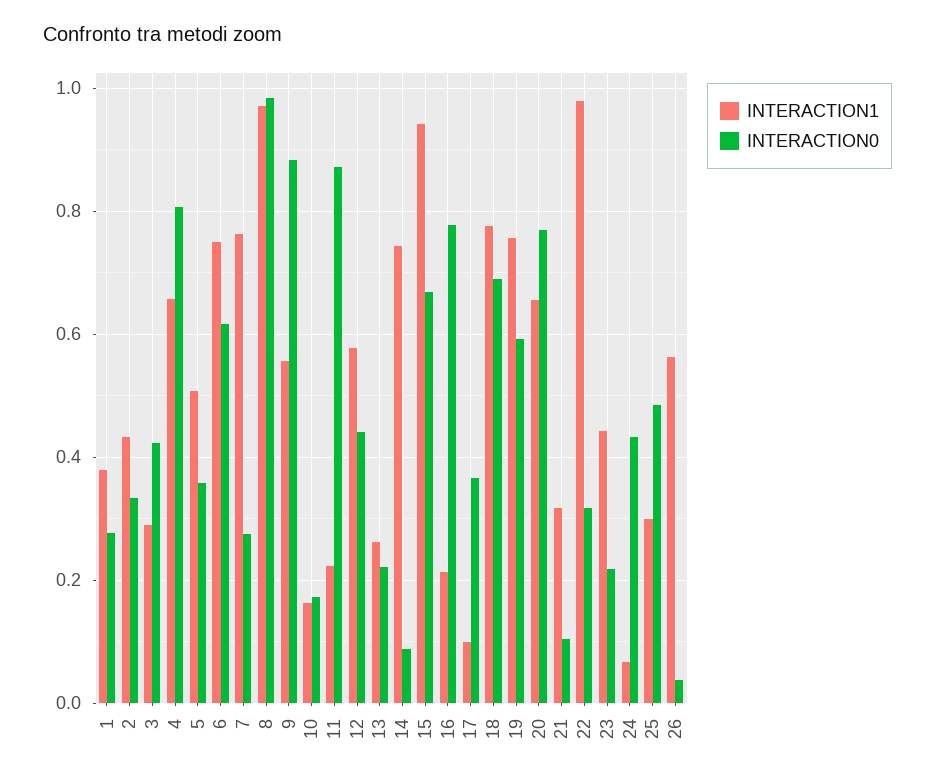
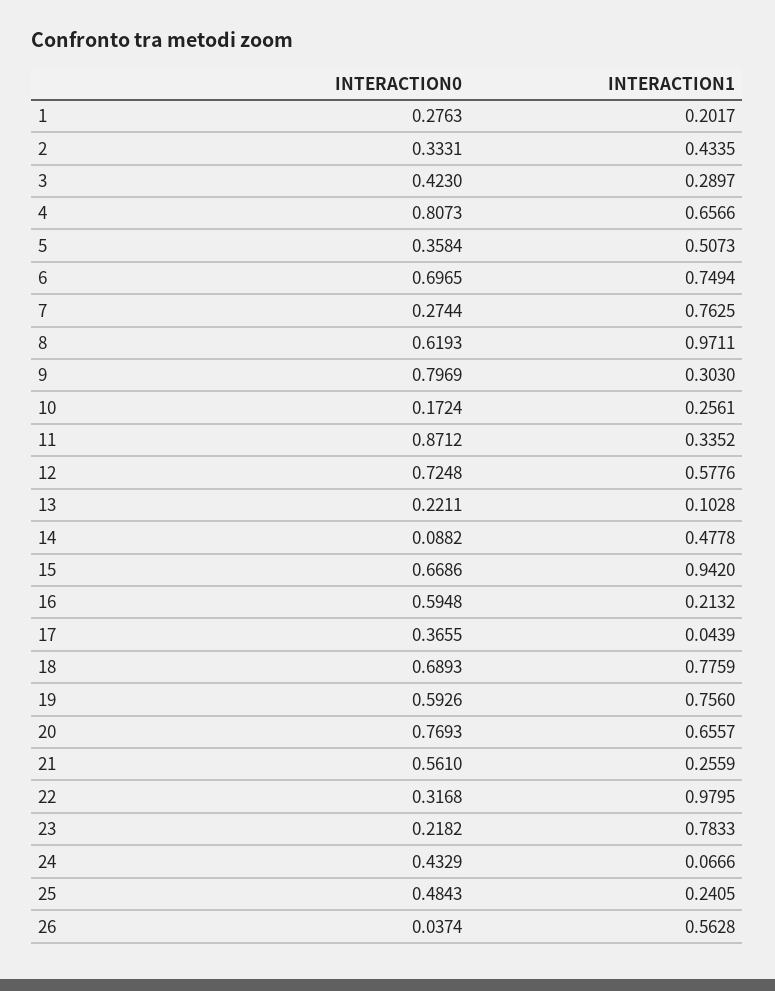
  {
    "INTERACTION1": {
-     "1": 0.38,
+     "1": 0.2017,
      "2": 0.4335,
      "3": 0.2897,
      "4": 0.6566,
      "5": 0.5073,
      "6": 0.7494,
      "7": 0.7625,
      "8": 0.9711,
-     "9": 0.56,
+     "9": 0.303,
-     "10": 0.16,
+     "10": 0.2561,
-     "11": 0.22,
+     "11": 0.3352,
      "12": 0.5776,
-     "13": 0.26,
+     "13": 0.1028,
-     "14": 0.74,
+     "14": 0.4778,
      "15": 0.942,
      "16": 0.2132,
-     "17": 0.1,
+     "17": 0.0439,
      "18": 0.7759,
      "19": 0.756,
      "20": 0.6557,
-     "21": 0.32,
+     "21": 0.2559,
      "22": 0.9795,
-     "23": 0.44,
+     "23": 0.7833,
      "24": 0.0666,
-     "25": 0.3,
+     "25": 0.2405,
      "26": 0.5628
    },
    "INTERACTION0": {
      "1": 0.2763,
      "2": 0.3331,
      "3": 0.423,
      "4": 0.8073,
      "5": 0.3584,
-     "6": 0.62,
+     "6": 0.6965,
      "7": 0.2744,
-     "8": 0.98,
+     "8": 0.6193,
-     "9": 0.88,
+     "9": 0.7969,
      "10": 0.1724,
      "11": 0.8712,
-     "12": 0.44,
+     "12": 0.7248,
      "13": 0.2211,
      "14": 0.0882,
      "15": 0.6686,
-     "16": 0.78,
+     "16": 0.5948,
      "17": 0.3655,
      "18": 0.6893,
      "19": 0.5926,
      "20": 0.7693,
-     "21": 0.1,
+     "21": 0.561,
      "22": 0.3168,
      "23": 0.2182,
      "24": 0.4329,
      "25": 0.4843,
      "26": 0.0374
    }
  }

